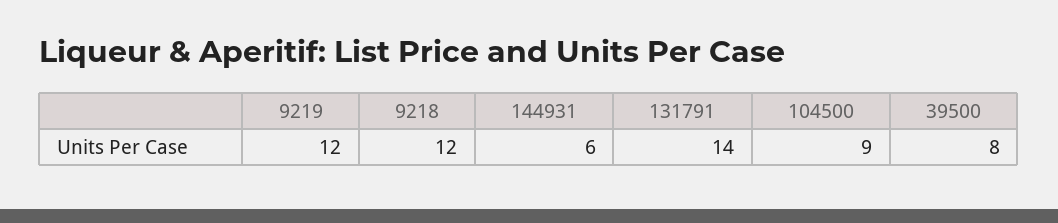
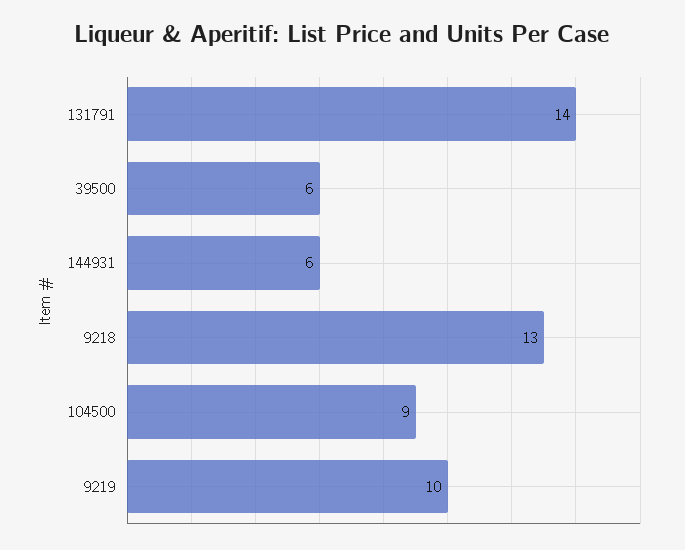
  {
-   "9219": 12,
+   "9219": 10,
-   "9218": 12,
+   "9218": 13,
    "144931": 6,
    "131791": 14,
    "104500": 9,
-   "39500": 8
+   "39500": 6
  }

